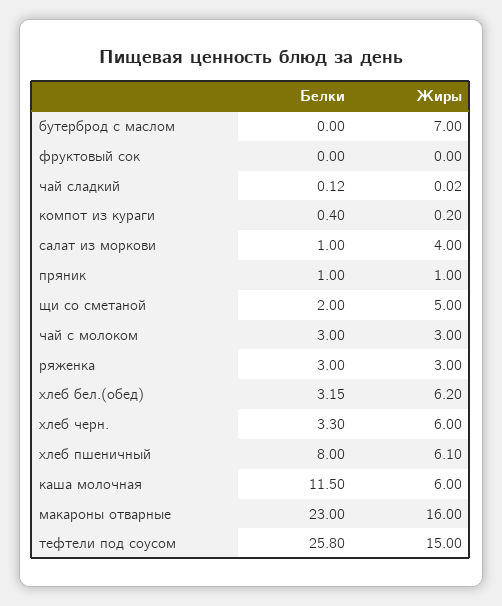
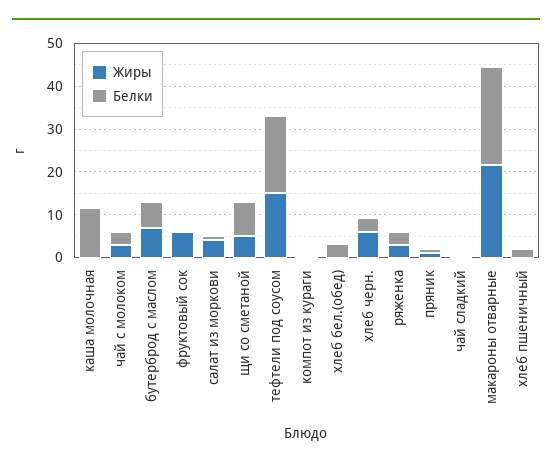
  {
    "Белки": {
-     "бутерброд с маслом": 0,
+     "бутерброд с маслом": 6,
      "фруктовый сок": 0,
      "чай сладкий": 0.12,
      "компот из кураги": 0.4,
      "салат из моркови": 1,
      "пряник": 1,
-     "щи со сметаной": 2,
+     "щи со сметаной": 8,
      "чай с молоком": 3,
      "ряженка": 3,
      "хлеб бел.(обед)": 3.15,
      "хлеб черн.": 3.3,
-     "хлеб пшеничный": 8,
+     "хлеб пшеничный": 2,
      "каша молочная": 11.5,
      "макароны отварные": 23,
-     "тефтели под соусом": 25.8
+     "тефтели под соусом": 18
    },
    "Жиры": {
      "бутерброд с маслом": 7,
-     "фруктовый сок": 0,
+     "фруктовый сок": 6,
      "чай сладкий": 0.02,
      "компот из кураги": 0.2,
      "салат из моркови": 4,
      "пряник": 1,
      "щи со сметаной": 5,
      "чай с молоком": 3,
      "ряженка": 3,
-     "хлеб бел.(обед)": 6.2,
+     "хлеб бел.(обед)": 0,
      "хлеб черн.": 6,
-     "хлеб пшеничный": 6.1,
+     "хлеб пшеничный": 0,
-     "каша молочная": 6,
+     "каша молочная": 0,
-     "макароны отварные": 16,
+     "макароны отварные": 22,
      "тефтели под соусом": 15
    }
  }

